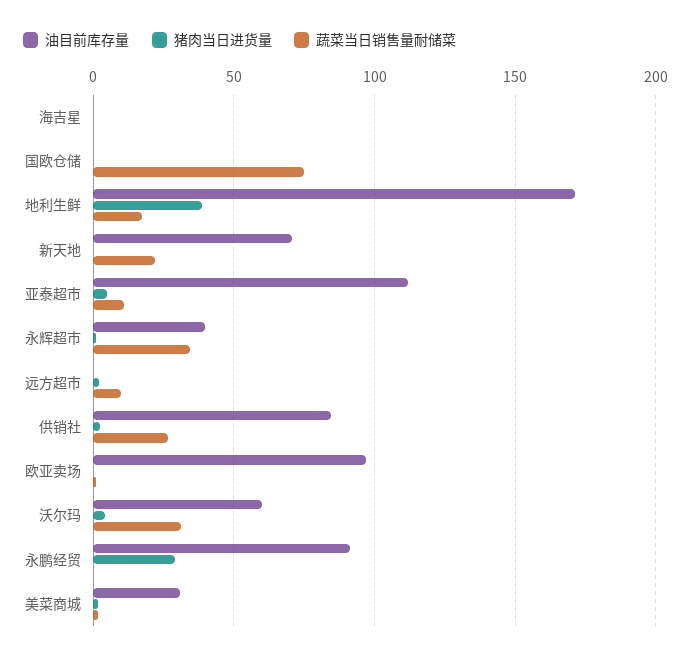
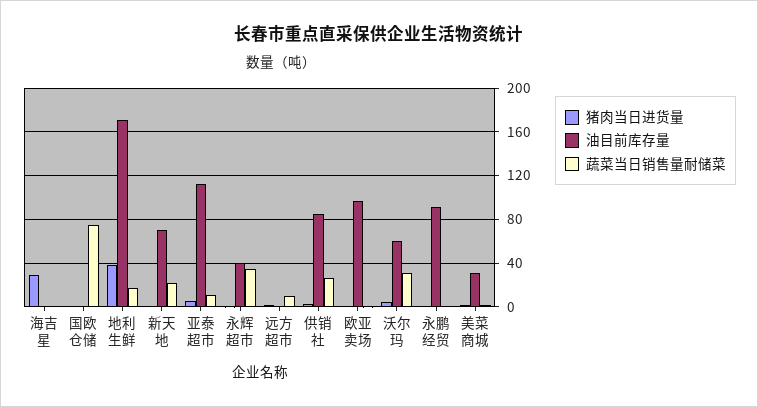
  {
    "油目前库存量": {
      "海吉星": 0,
      "国欧仓储": 0,
      "地利生鲜": 170,
      "新天地": 70,
      "亚泰超市": 110,
      "永辉超市": 40,
      "远方超市": 0,
      "供销社": 85,
      "欧亚卖场": 95,
      "沃尔玛": 60,
      "永鹏经贸": 90,
      "美菜商城": 30
    },
    "猪肉当日进货量": {
-     "海吉星": 0,
+     "海吉星": 30,
      "国欧仓储": 0,
      "地利生鲜": 40,
      "新天地": 0,
      "亚泰超市": 5,
      "永辉超市": 0,
      "远方超市": 0,
      "供销社": 0,
      "欧亚卖场": 0,
      "沃尔玛": 5,
-     "永鹏经贸": 30,
+     "永鹏经贸": 0,
      "美菜商城": 0
    },
    "蔬菜当日销售量耐储菜": {
      "海吉星": 0,
      "国欧仓储": 75,
      "地利生鲜": 15,
      "新天地": 20,
      "亚泰超市": 10,
      "永辉超市": 35,
      "远方超市": 10,
      "供销社": 25,
      "欧亚卖场": 0,
      "沃尔玛": 30,
      "永鹏经贸": 0,
      "美菜商城": 0
    }
  }

